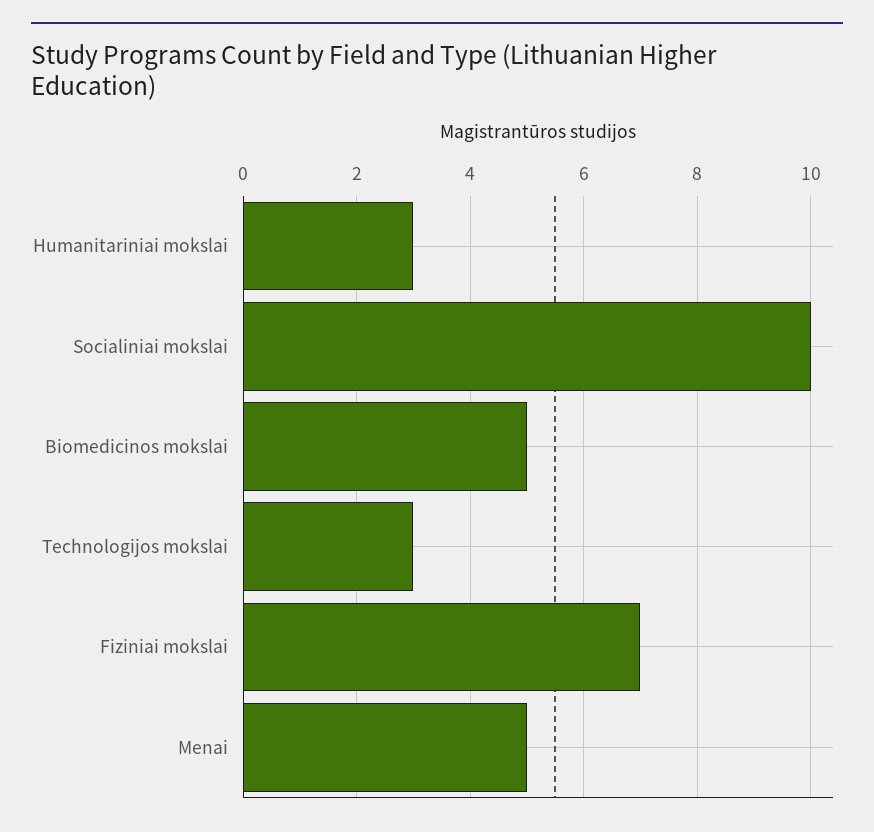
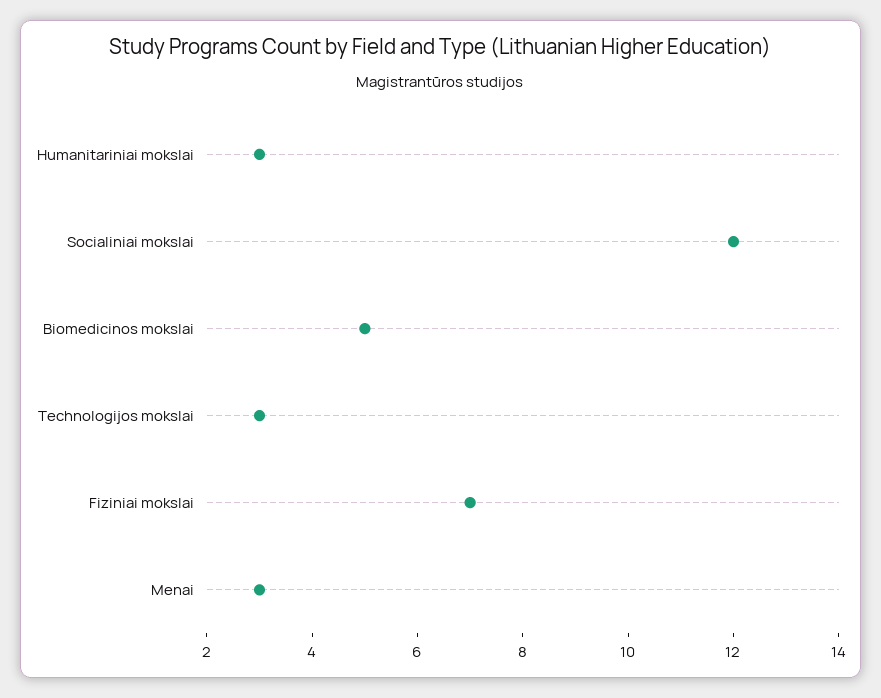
  {
    "Humanitariniai mokslai": 3,
-   "Socialiniai mokslai": 10,
+   "Socialiniai mokslai": 12,
    "Biomedicinos mokslai": 5,
    "Technologijos mokslai": 3,
    "Fiziniai mokslai": 7,
-   "Menai": 5
+   "Menai": 3
  }

